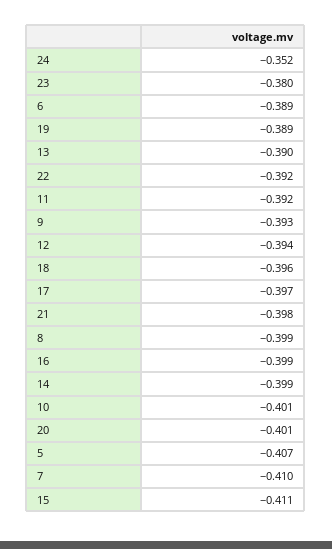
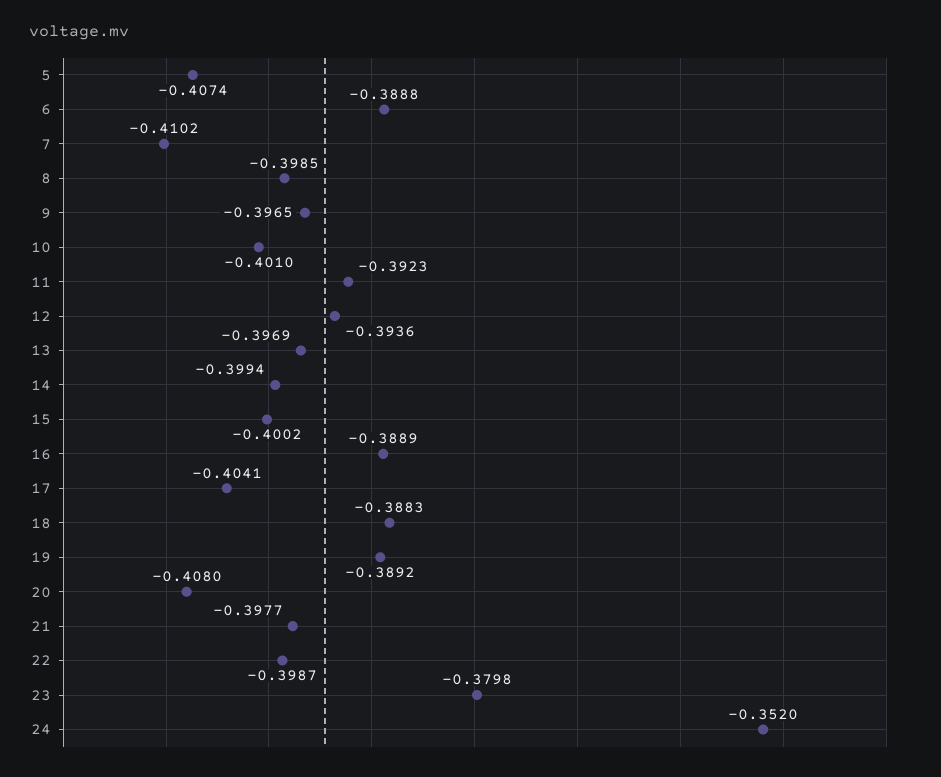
  {
    "24": -0.352,
    "23": -0.3798,
    "6": -0.3888,
    "19": -0.3892,
-   "13": -0.39,
+   "13": -0.3969,
-   "22": -0.392,
+   "22": -0.3987,
    "11": -0.3923,
-   "9": -0.393,
+   "9": -0.3965,
    "12": -0.3936,
-   "18": -0.396,
+   "18": -0.3883,
-   "17": -0.397,
+   "17": -0.4041,
    "21": -0.3977,
    "8": -0.3985,
-   "16": -0.399,
+   "16": -0.3889,
    "14": -0.3994,
    "10": -0.401,
-   "20": -0.401,
+   "20": -0.408,
    "5": -0.4074,
    "7": -0.4102,
-   "15": -0.411
+   "15": -0.4002
  }

